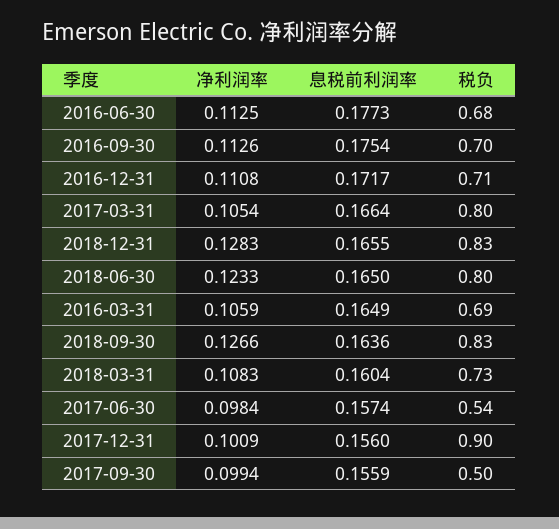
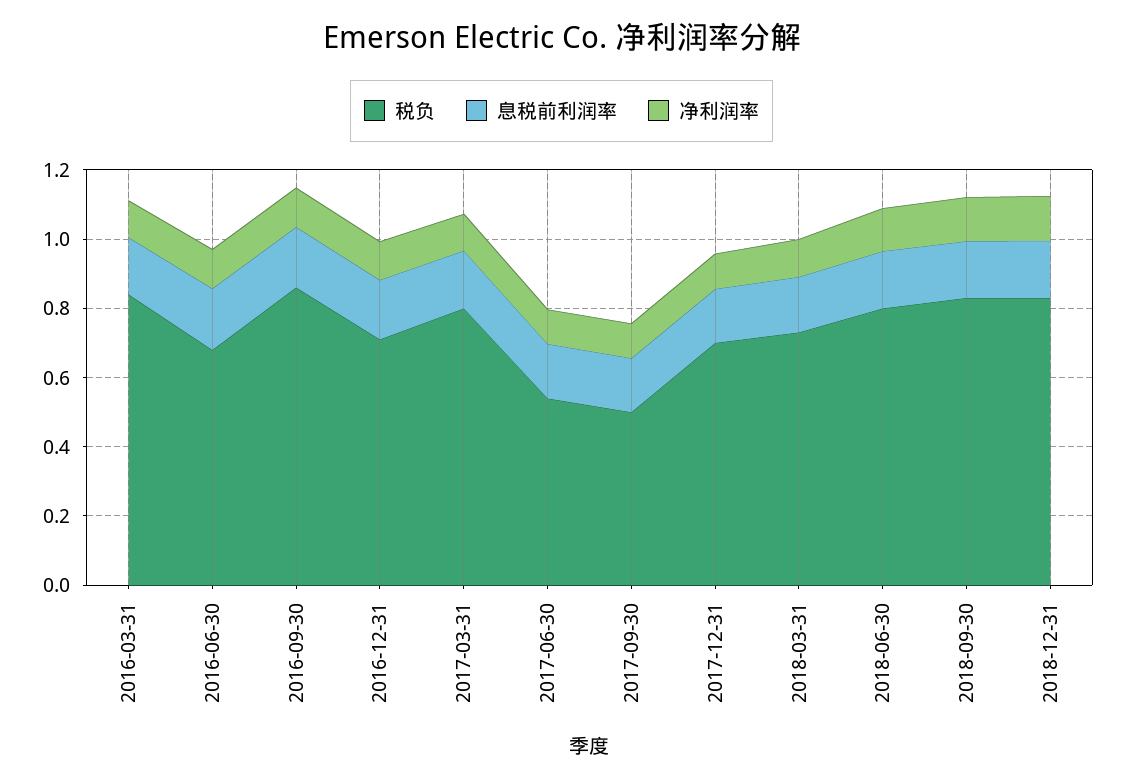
  {
    "净利润率": {
      "2016-06-30": 0.1125,
      "2016-09-30": 0.1126,
      "2016-12-31": 0.1108,
      "2017-03-31": 0.1054,
      "2018-12-31": 0.1283,
      "2018-06-30": 0.1233,
      "2016-03-31": 0.1059,
      "2018-09-30": 0.1266,
      "2018-03-31": 0.1083,
      "2017-06-30": 0.0984,
      "2017-12-31": 0.1009,
      "2017-09-30": 0.0994
    },
    "息税前利润率": {
      "2016-06-30": 0.1773,
      "2016-09-30": 0.1754,
      "2016-12-31": 0.1717,
      "2017-03-31": 0.1664,
      "2018-12-31": 0.1655,
      "2018-06-30": 0.165,
      "2016-03-31": 0.1649,
      "2018-09-30": 0.1636,
      "2018-03-31": 0.1604,
      "2017-06-30": 0.1574,
      "2017-12-31": 0.156,
      "2017-09-30": 0.1559
    },
    "税负": {
      "2016-06-30": 0.68,
-     "2016-09-30": 0.7,
+     "2016-09-30": 0.85,
      "2016-12-31": 0.71,
      "2017-03-31": 0.8,
      "2018-12-31": 0.83,
      "2018-06-30": 0.8,
-     "2016-03-31": 0.69,
+     "2016-03-31": 0.85,
      "2018-09-30": 0.83,
      "2018-03-31": 0.73,
      "2017-06-30": 0.54,
-     "2017-12-31": 0.9,
+     "2017-12-31": 0.7,
      "2017-09-30": 0.5
    }
  }

